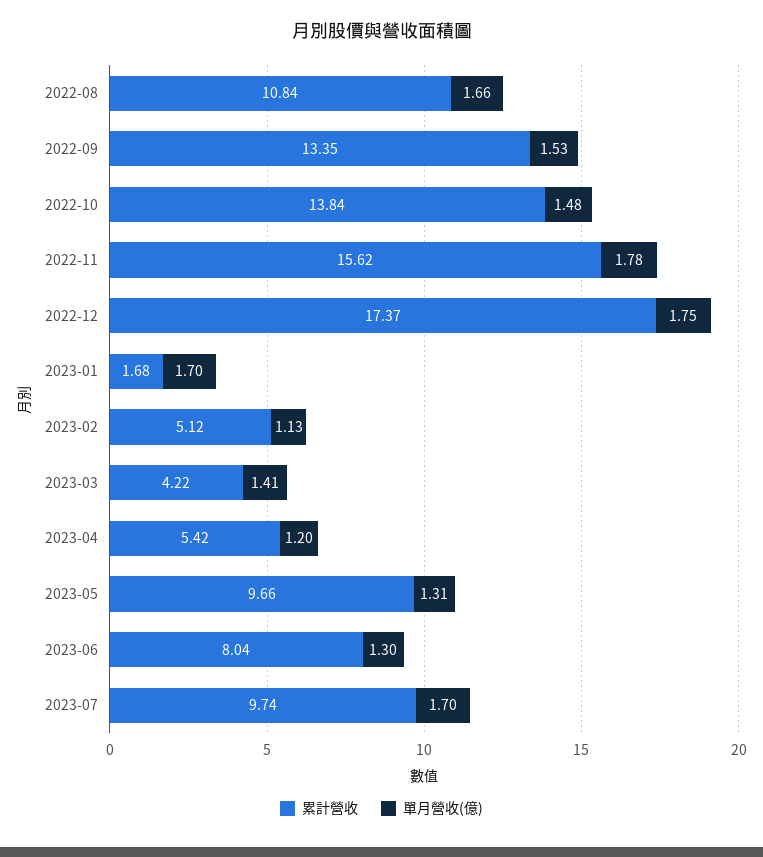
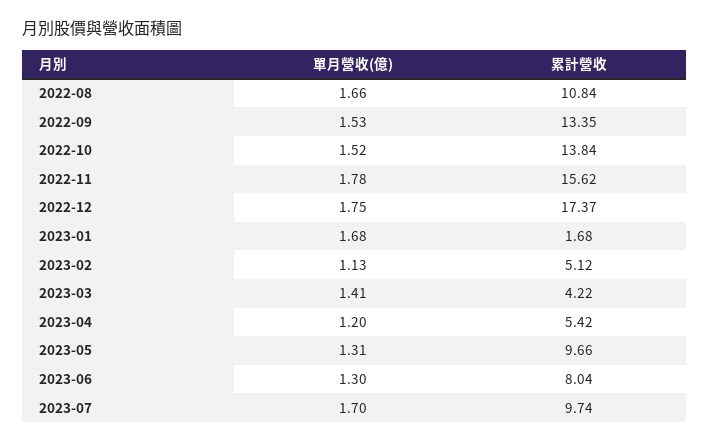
  {
    "累計營收": {
      "2022-08": 10.84,
      "2022-09": 13.35,
      "2022-10": 13.84,
      "2022-11": 15.62,
      "2022-12": 17.37,
      "2023-01": 1.68,
      "2023-02": 5.12,
      "2023-03": 4.22,
      "2023-04": 5.42,
      "2023-05": 9.66,
      "2023-06": 8.04,
      "2023-07": 9.74
    },
    "單月營收(億)": {
      "2022-08": 1.66,
      "2022-09": 1.53,
-     "2022-10": 1.48,
+     "2022-10": 1.52,
      "2022-11": 1.78,
      "2022-12": 1.75,
-     "2023-01": 1.7,
+     "2023-01": 1.68,
      "2023-02": 1.13,
      "2023-03": 1.41,
      "2023-04": 1.2,
      "2023-05": 1.31,
      "2023-06": 1.3,
      "2023-07": 1.7
    }
  }

